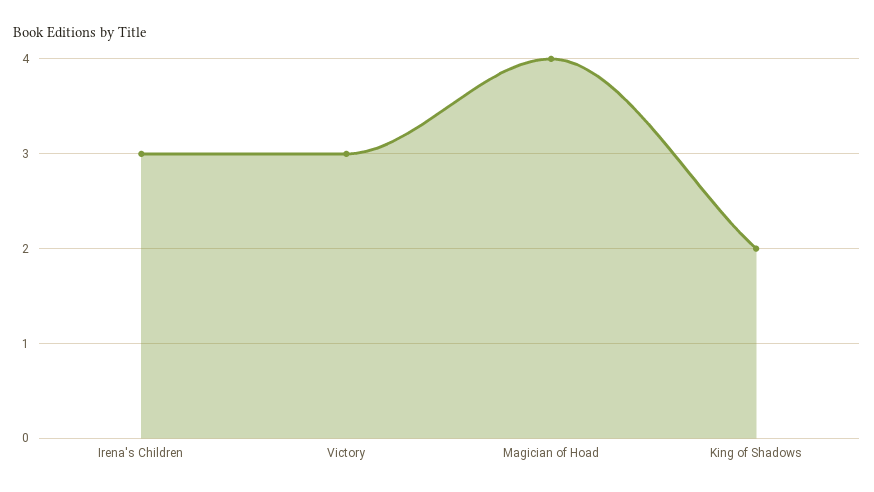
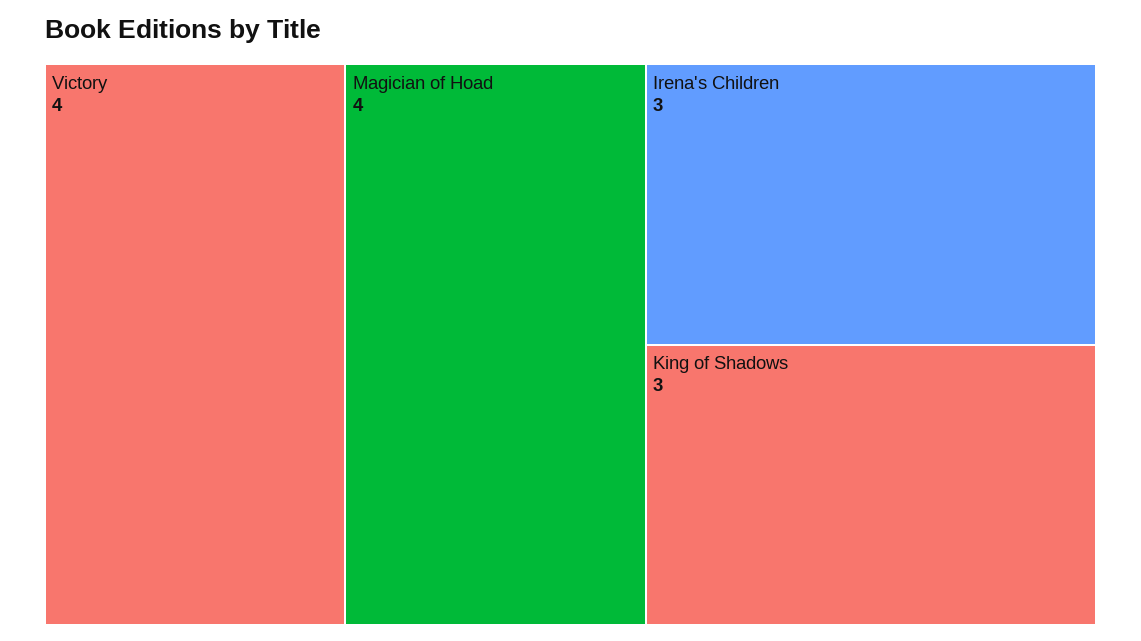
  {
    "Irena's Children": 3,
-   "Victory": 3,
+   "Victory": 4,
    "Magician of Hoad": 4,
-   "King of Shadows": 2
+   "King of Shadows": 3
  }

